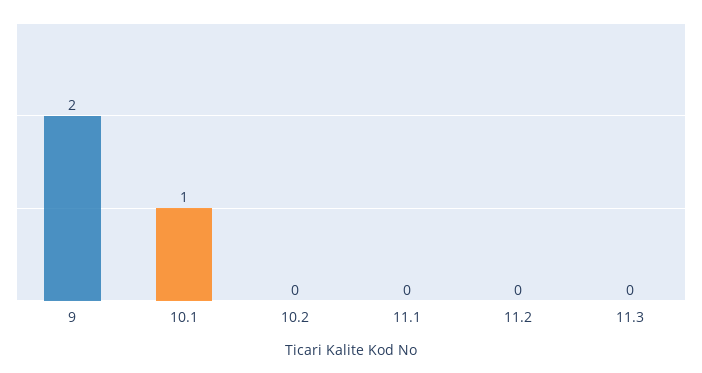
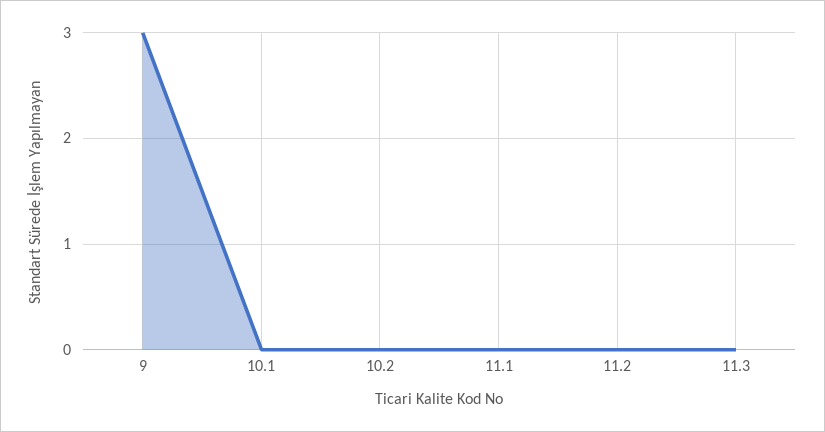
  {
-   "9": 2,
+   "9": 3,
-   "10.1": 1,
+   "10.1": 0,
    "10.2": 0,
    "11.1": 0,
    "11.2": 0,
    "11.3": 0
  }

